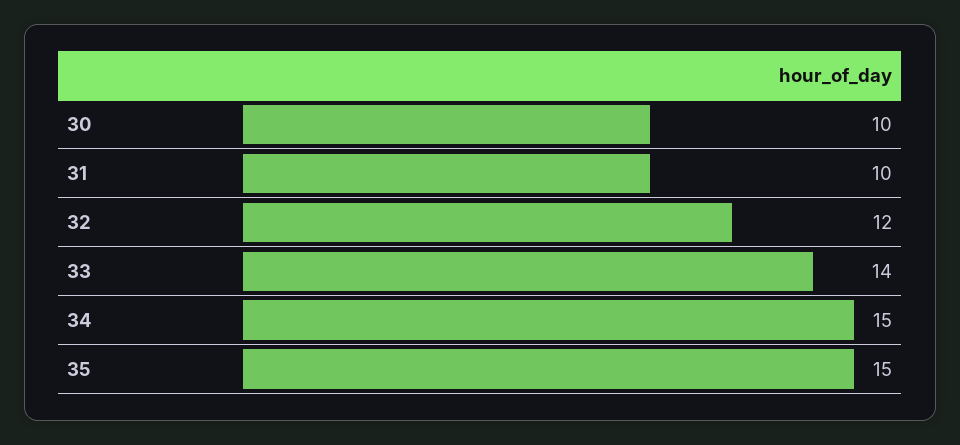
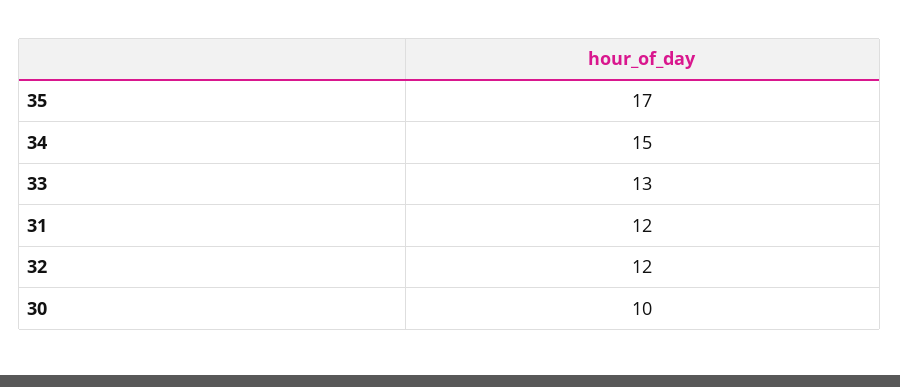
  {
    "30": 10,
-   "31": 10,
+   "31": 12,
    "32": 12,
-   "33": 14,
+   "33": 13,
    "34": 15,
-   "35": 15
+   "35": 17
  }

